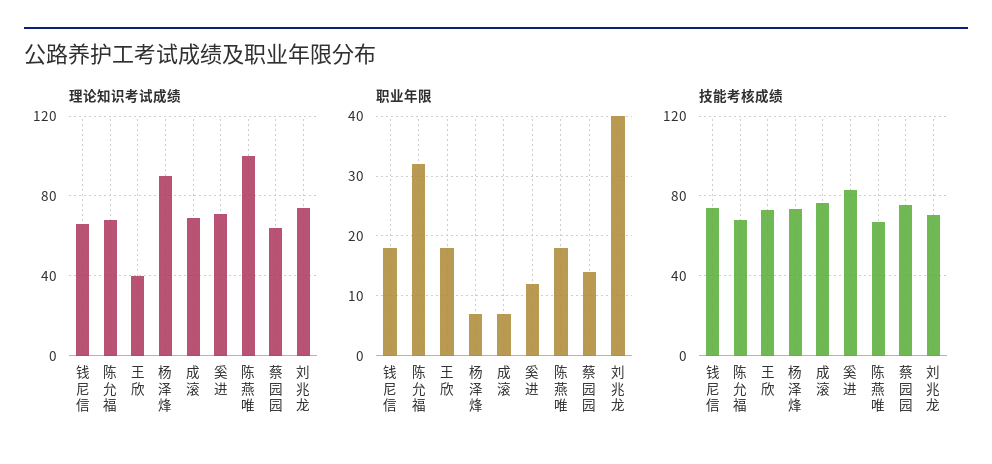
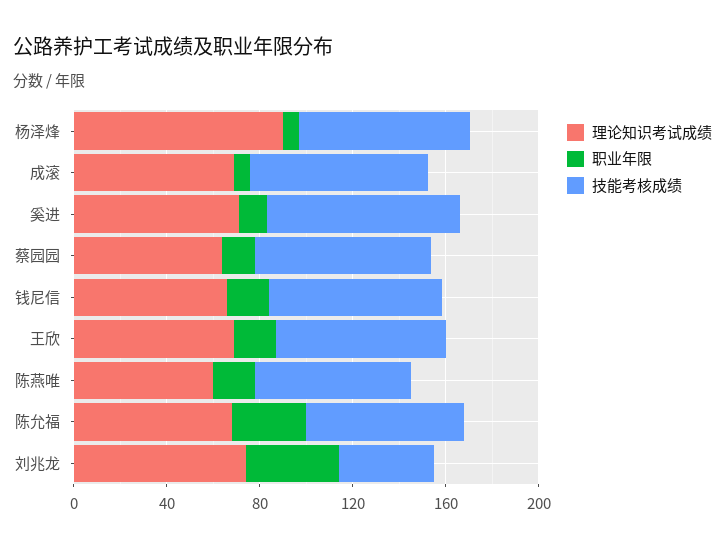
  {
    "理论知识考试成绩": {
      "钱尼信": 65,
      "陈允福": 70,
-     "王欣": 40,
+     "王欣": 70,
      "杨泽烽": 90,
      "成滚": 70,
      "奚进": 70,
-     "陈燕唯": 100,
+     "陈燕唯": 60,
      "蔡园园": 65,
      "刘兆龙": 75
    },
    "职业年限": {
      "钱尼信": 20,
      "陈允福": 30,
      "王欣": 20,
      "杨泽烽": 5,
      "成滚": 5,
      "奚进": 10,
      "陈燕唯": 20,
      "蔡园园": 15,
      "刘兆龙": 40
    },
    "技能考核成绩": {
      "钱尼信": 75,
      "陈允福": 70,
      "王欣": 75,
      "杨泽烽": 75,
      "成滚": 75,
      "奚进": 85,
      "陈燕唯": 65,
      "蔡园园": 75,
-     "刘兆龙": 70
+     "刘兆龙": 40
    }
  }

